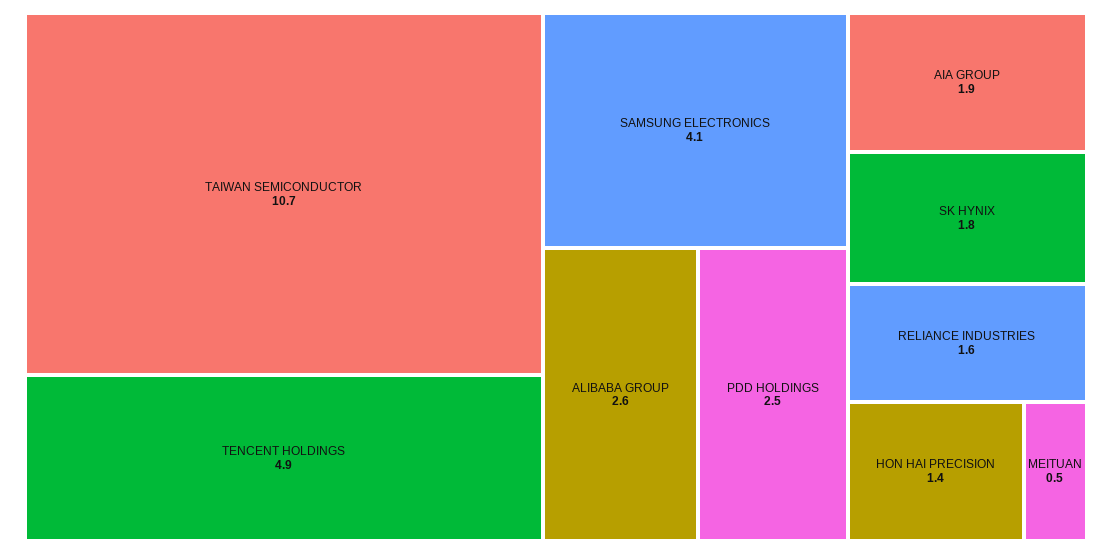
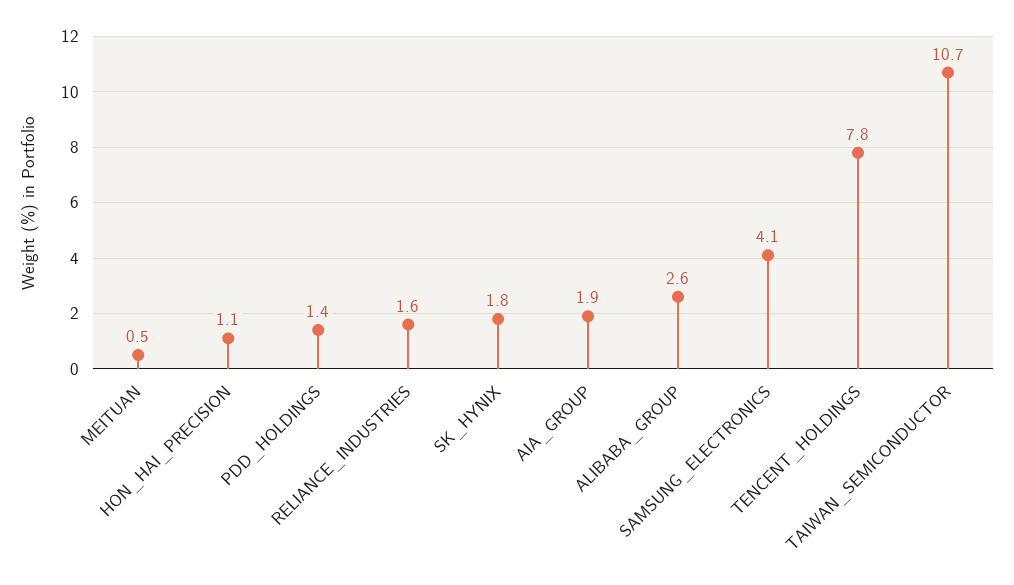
  {
    "TAIWAN SEMICONDUCTOR": 10.7,
-   "TENCENT HOLDINGS": 4.9,
+   "TENCENT HOLDINGS": 7.8,
    "SAMSUNG ELECTRONICS": 4.1,
    "ALIBABA GROUP": 2.6,
-   "PDD HOLDINGS": 2.5,
+   "PDD HOLDINGS": 1.4,
    "AIA GROUP": 1.9,
    "SK HYNIX": 1.8,
    "RELIANCE INDUSTRIES": 1.6,
-   "HON HAI PRECISION": 1.4,
+   "HON HAI PRECISION": 1.1,
    "MEITUAN": 0.5
  }

